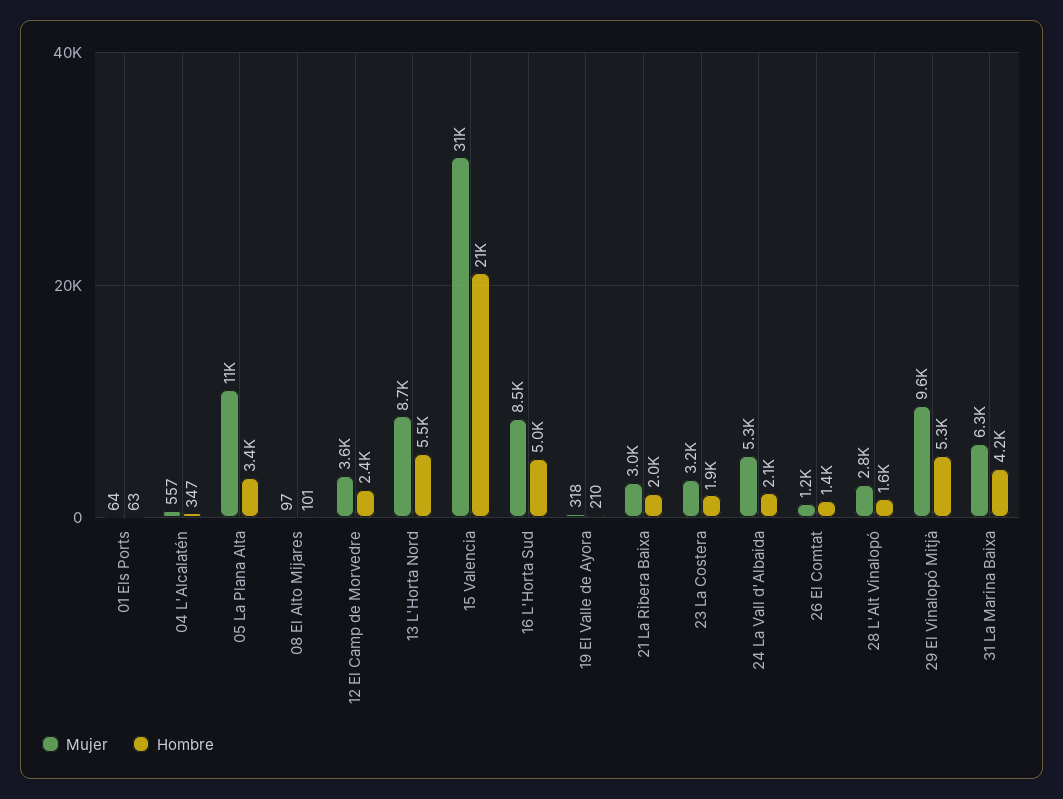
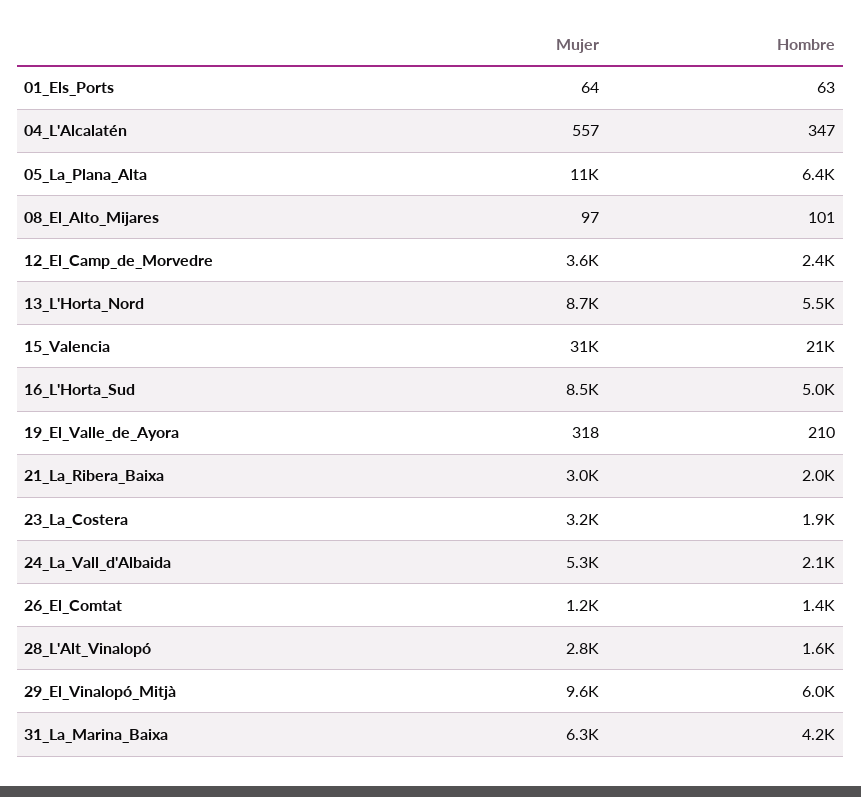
  {
    "Mujer": {
      "01 Els Ports": 64,
      "04 L'Alcalatén": 557,
      "05 La Plana Alta": 11000,
      "08 El Alto Mijares": 97,
      "12 El Camp de Morvedre": 3600,
      "13 L'Horta Nord": 8700,
      "15 Valencia": 31000,
      "16 L'Horta Sud": 8500,
      "19 El Valle de Ayora": 318,
      "21 La Ribera Baixa": 3000,
      "23 La Costera": 3200,
      "24 La Vall d'Albaida": 5300,
      "26 El Comtat": 1200,
      "28 L'Alt Vinalopó": 2800,
      "29 El Vinalopó Mitjà": 9600,
      "31 La Marina Baixa": 6300
    },
    "Hombre": {
      "01 Els Ports": 63,
      "04 L'Alcalatén": 347,
-     "05 La Plana Alta": 3400,
+     "05 La Plana Alta": 6400,
      "08 El Alto Mijares": 101,
      "12 El Camp de Morvedre": 2400,
      "13 L'Horta Nord": 5500,
      "15 Valencia": 21000,
      "16 L'Horta Sud": 5000,
      "19 El Valle de Ayora": 210,
      "21 La Ribera Baixa": 2000,
      "23 La Costera": 1900,
      "24 La Vall d'Albaida": 2100,
      "26 El Comtat": 1400,
      "28 L'Alt Vinalopó": 1600,
-     "29 El Vinalopó Mitjà": 5300,
+     "29 El Vinalopó Mitjà": 6000,
      "31 La Marina Baixa": 4200
    }
  }

